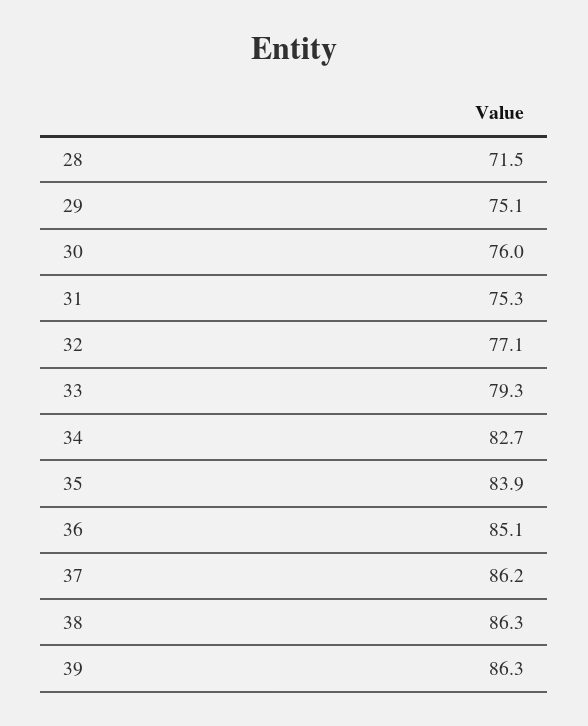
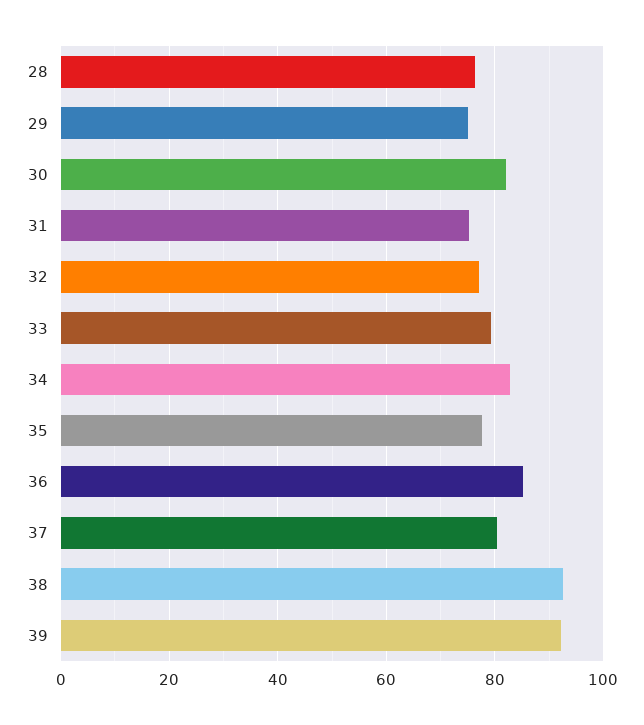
  {
-   "28": 71.5,
+   "28": 76,
    "29": 75.1,
-   "30": 76,
+   "30": 82,
    "31": 75.3,
    "32": 77.1,
    "33": 79.3,
    "34": 82.7,
-   "35": 83.9,
+   "35": 78,
    "36": 85.1,
-   "37": 86.2,
+   "37": 80,
-   "38": 86.3,
+   "38": 92,
-   "39": 86.3
+   "39": 92
  }

